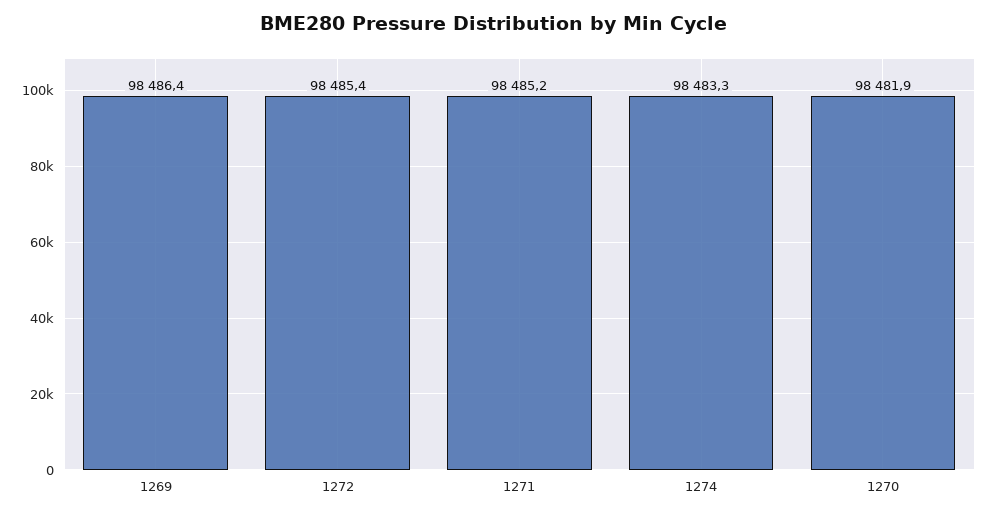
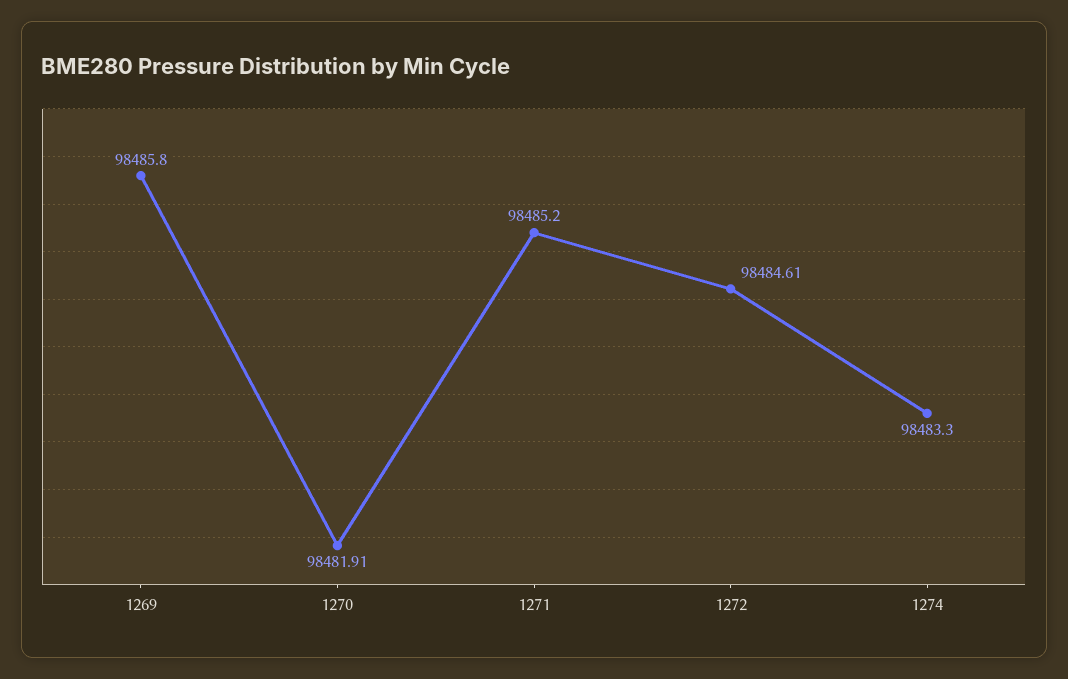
  {
-   "1269": 98486.4,
+   "1269": 98485.8,
-   "1272": 98485.4,
+   "1272": 98484.61,
    "1271": 98485.2,
    "1274": 98483.3,
    "1270": 98481.91
  }

